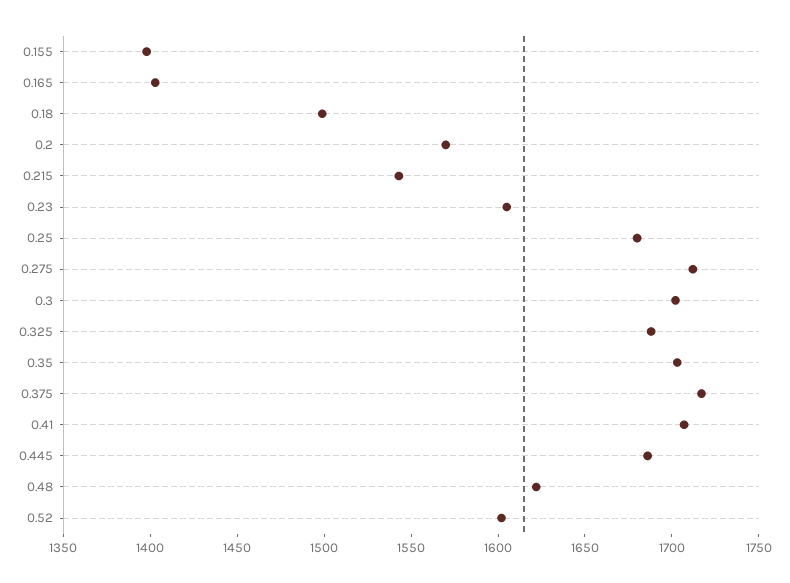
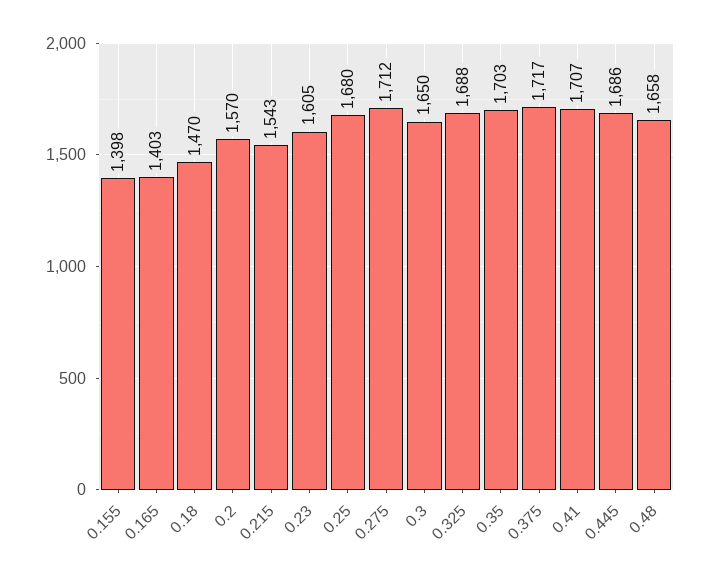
  {
    "0.155": 1398,
    "0.165": 1403,
-   "0.18": 1500,
+   "0.18": 1470,
    "0.2": 1570,
    "0.215": 1543,
    "0.23": 1605,
    "0.25": 1680,
    "0.275": 1712,
-   "0.3": 1700,
+   "0.3": 1650,
    "0.325": 1688,
    "0.35": 1703,
    "0.375": 1717,
    "0.41": 1707,
    "0.445": 1686,
-   "0.48": 1620,
+   "0.48": 1658
-   "0.52": 1600
  }

